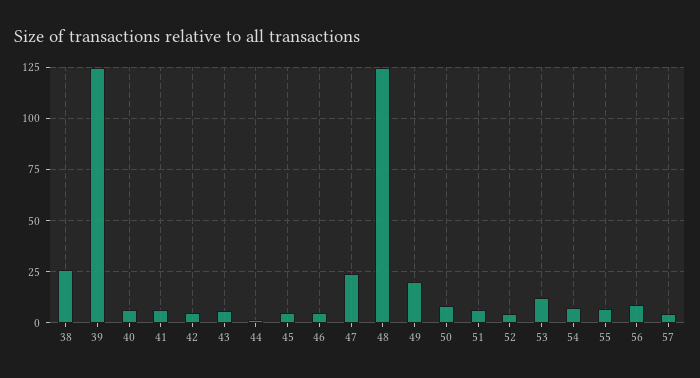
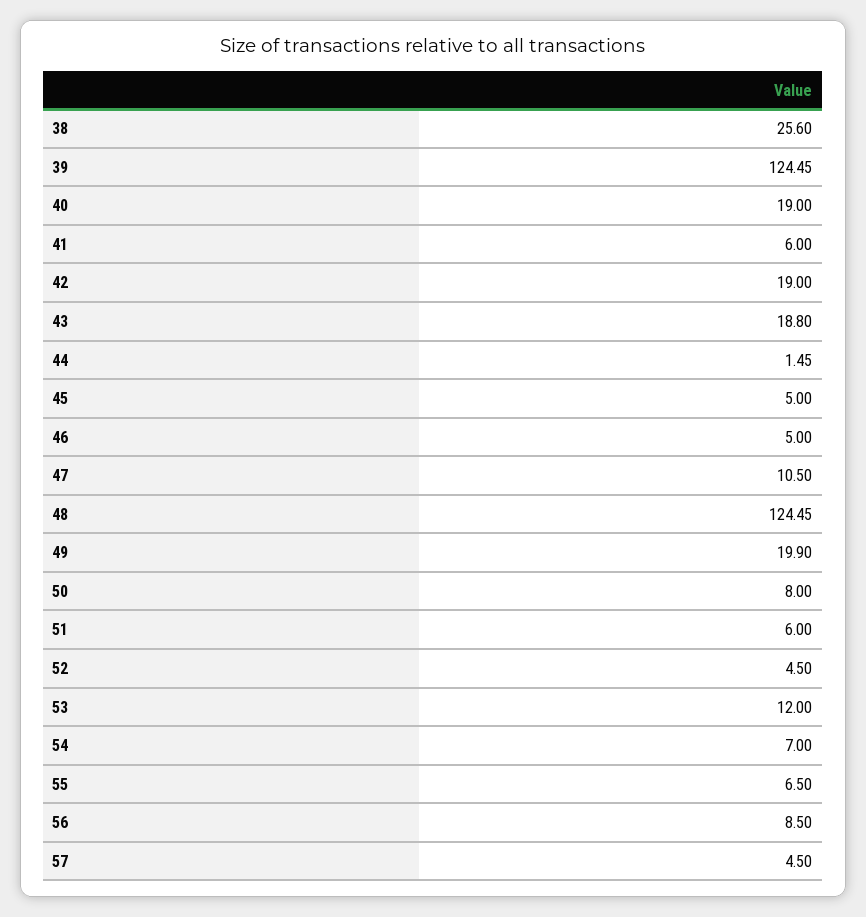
  {
    "38": 25.6,
    "39": 124.45,
-   "40": 5,
+   "40": 19,
    "41": 6,
-   "42": 5,
+   "42": 19,
-   "43": 5,
+   "43": 18.8,
    "44": 1.45,
    "45": 5,
    "46": 5,
-   "47": 25,
+   "47": 10.5,
    "48": 124.45,
    "49": 19.9,
    "50": 8,
    "51": 6,
    "52": 4.5,
    "53": 12,
    "54": 7,
    "55": 6.5,
    "56": 8.5,
    "57": 4.5
  }

